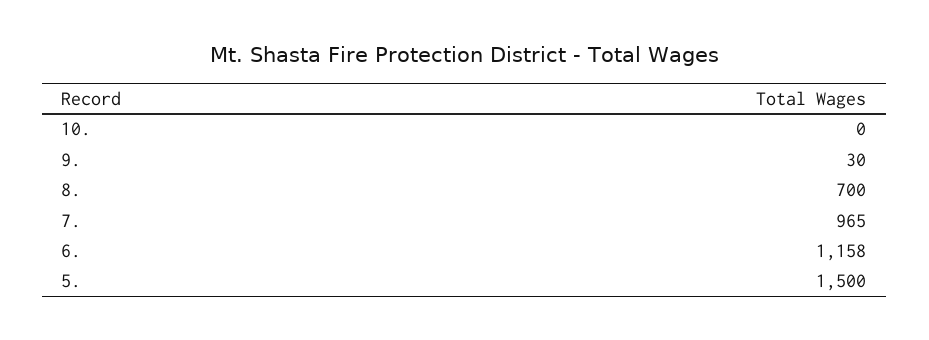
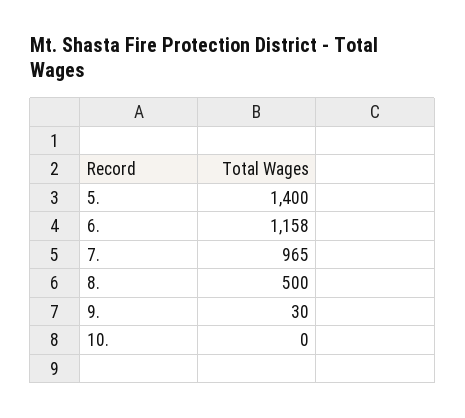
  {
    "10.": 0,
    "9.": 30,
-   "8.": 700,
+   "8.": 500,
    "7.": 965,
    "6.": 1158,
-   "5.": 1500
+   "5.": 1400
  }

